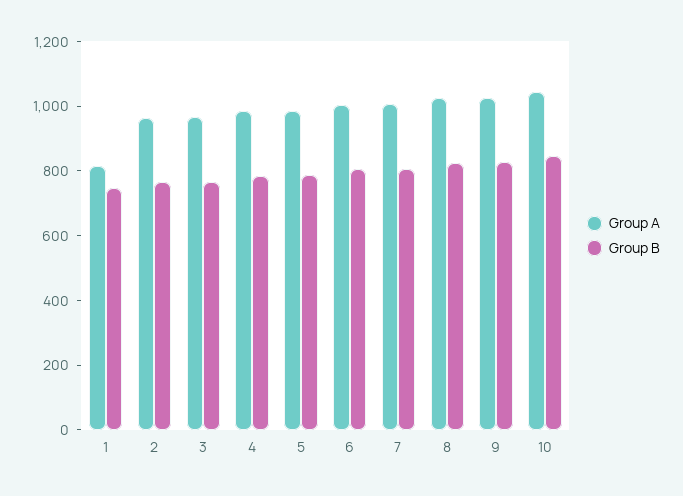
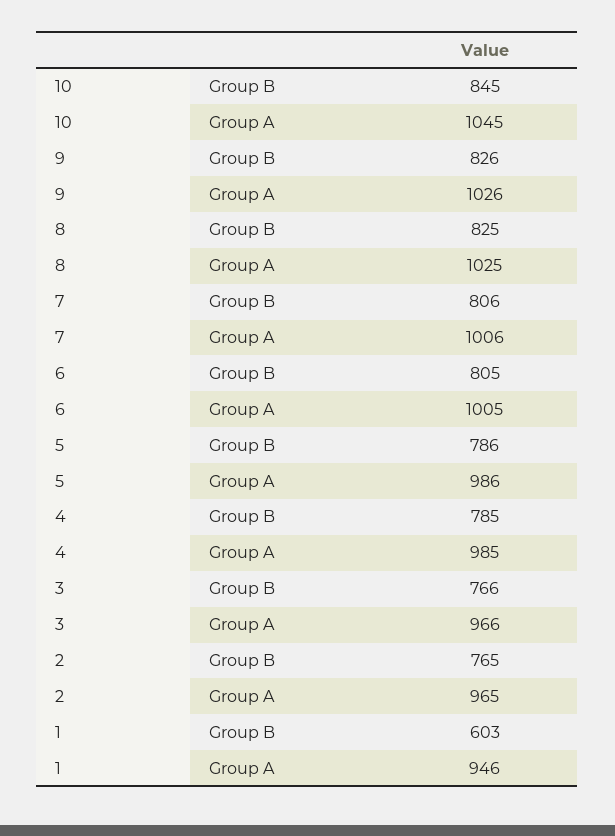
  {
    "Group A": {
-     "1": 800,
+     "1": 946,
      "2": 965,
      "3": 966,
      "4": 985,
      "5": 986,
      "6": 1005,
      "7": 1006,
      "8": 1025,
      "9": 1026,
      "10": 1045
    },
    "Group B": {
-     "1": 750,
+     "1": 603,
      "2": 765,
      "3": 766,
      "4": 785,
      "5": 786,
      "6": 805,
      "7": 806,
      "8": 825,
      "9": 826,
      "10": 845
    }
  }

